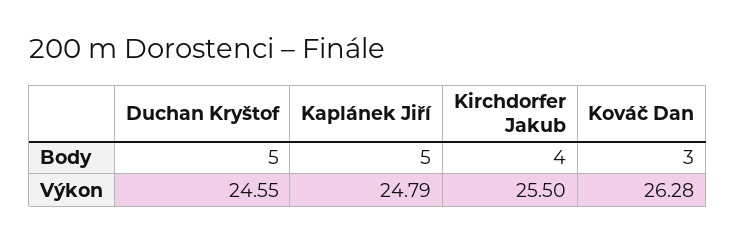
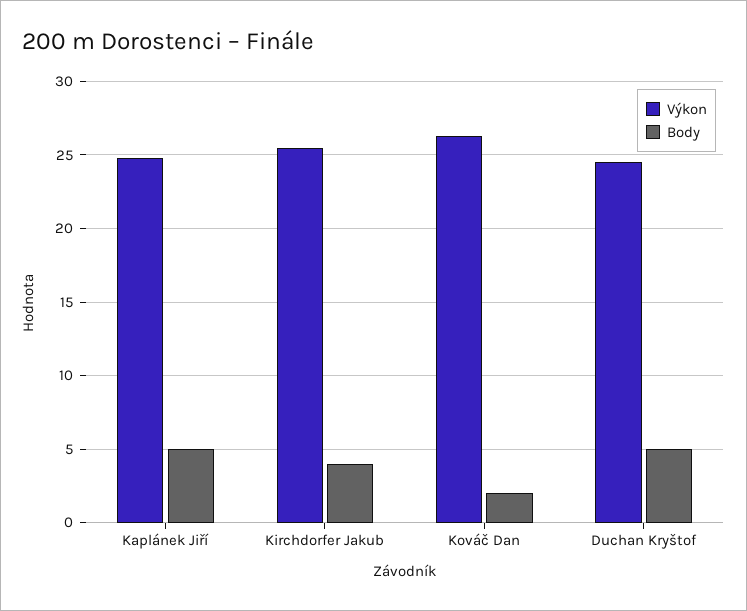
  {
    "Body": {
      "Duchan Kryštof": 5,
      "Kaplánek Jiří": 5,
      "Kirchdorfer Jakub": 4,
-     "Kováč Dan": 3
+     "Kováč Dan": 2
    },
    "Výkon": {
      "Duchan Kryštof": 24.55,
      "Kaplánek Jiří": 24.79,
      "Kirchdorfer Jakub": 25.5,
      "Kováč Dan": 26.28
    }
  }

